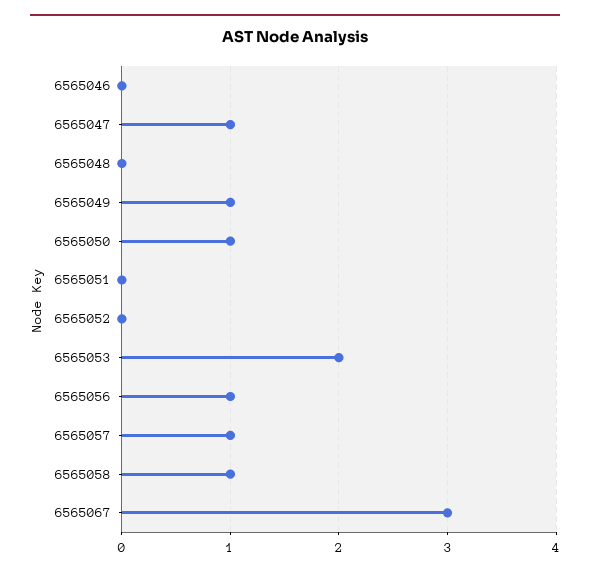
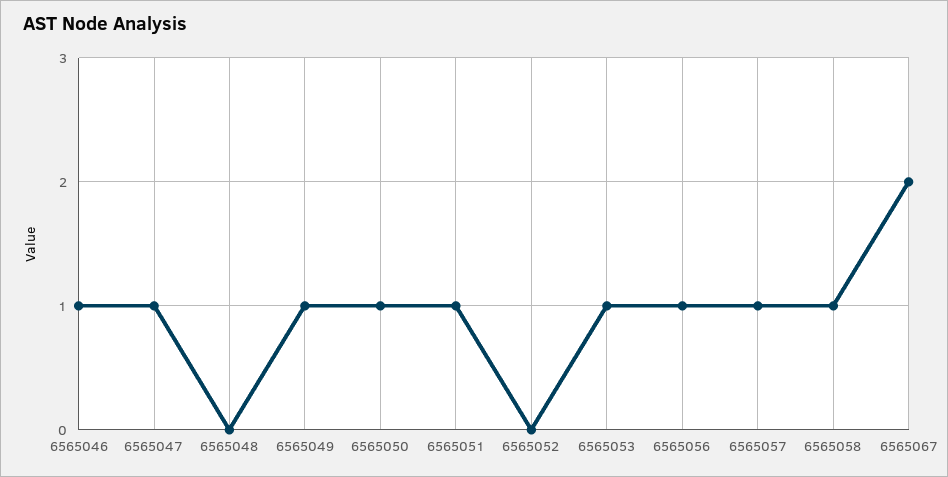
  {
-   "6565046": 0,
+   "6565046": 1,
    "6565047": 1,
    "6565048": 0,
    "6565049": 1,
    "6565050": 1,
-   "6565051": 0,
+   "6565051": 1,
    "6565052": 0,
-   "6565053": 2,
+   "6565053": 1,
    "6565056": 1,
    "6565057": 1,
    "6565058": 1,
-   "6565067": 3
+   "6565067": 2
  }

